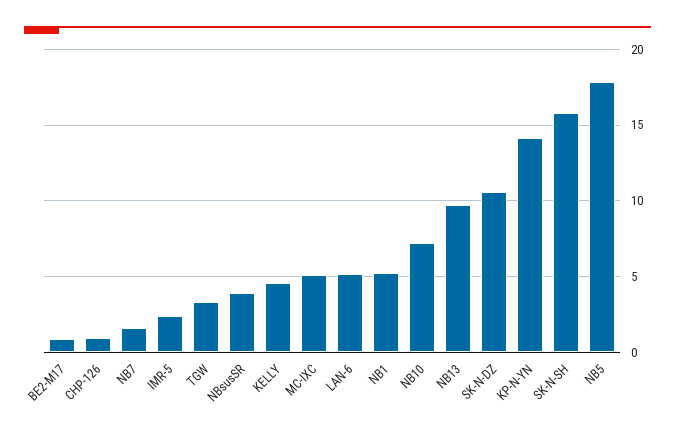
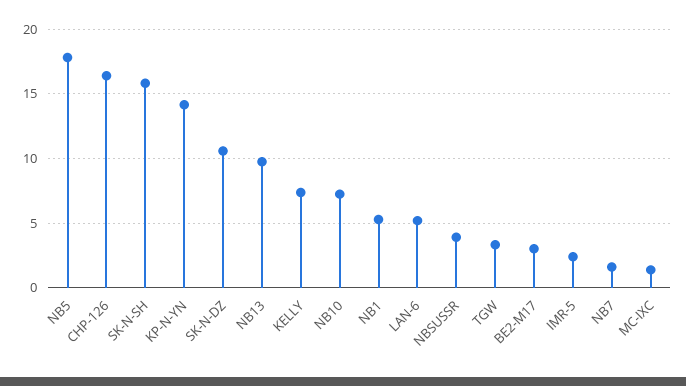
  {
-   "BE2-M17": 1,
+   "BE2-M17": 3,
-   "CHP-126": 1,
+   "CHP-126": 16.5,
    "NB7": 1.5,
    "IMR-5": 2.5,
    "TGW": 3.5,
    "NBsusSR": 4,
-   "KELLY": 4.5,
+   "KELLY": 7.5,
-   "MC-IXC": 5,
+   "MC-IXC": 1.5,
    "LAN-6": 5,
    "NB1": 5.5,
    "NB10": 7,
    "NB13": 10,
    "SK-N-DZ": 10.5,
    "KP-N-YN": 14,
    "SK-N-SH": 16,
    "NB5": 18
  }

